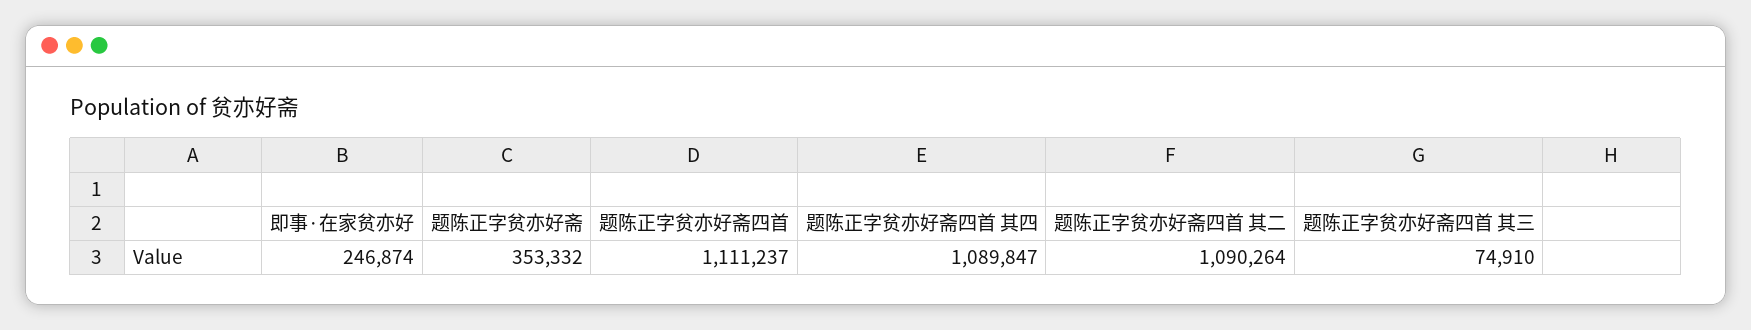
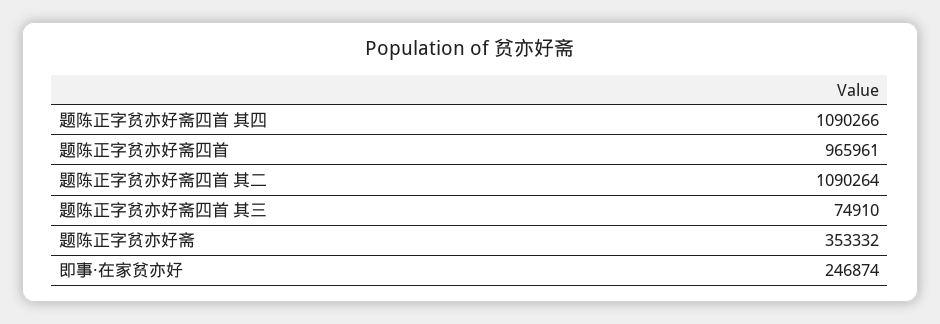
  {
    "即事·在家贫亦好": 246874,
    "题陈正字贫亦好斋": 353332,
-   "题陈正字贫亦好斋四首": 1111237,
+   "题陈正字贫亦好斋四首": 965961,
-   "题陈正字贫亦好斋四首 其四": 1089847,
+   "题陈正字贫亦好斋四首 其四": 1090266,
    "题陈正字贫亦好斋四首 其二": 1090264,
    "题陈正字贫亦好斋四首 其三": 74910
  }

